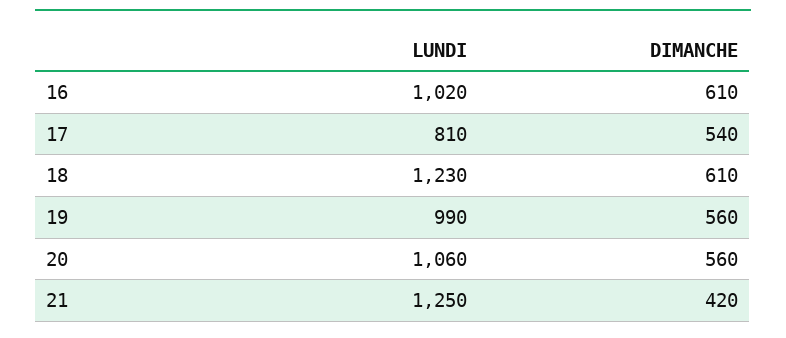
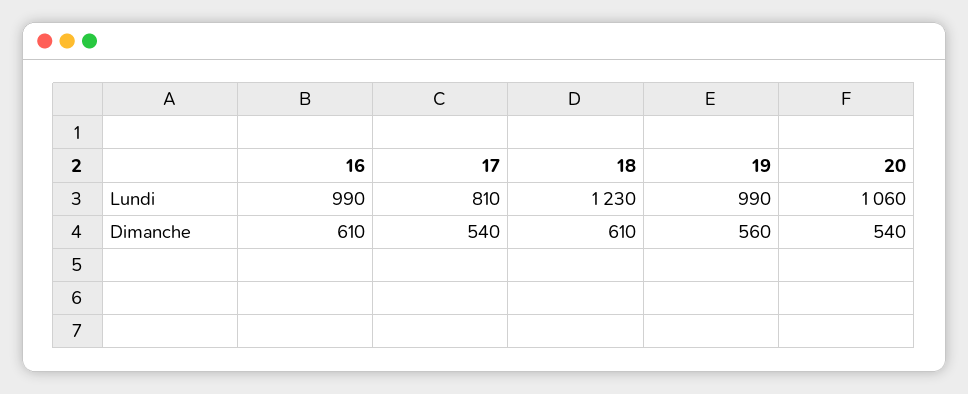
  {
    "LUNDI": {
-     "16": 1020,
+     "16": 990,
      "17": 810,
      "18": 1230,
      "19": 990,
-     "20": 1060,
+     "20": 1060
-     "21": 1250
    },
    "DIMANCHE": {
      "16": 610,
      "17": 540,
      "18": 610,
      "19": 560,
-     "20": 560,
+     "20": 540
-     "21": 420
    }
  }

